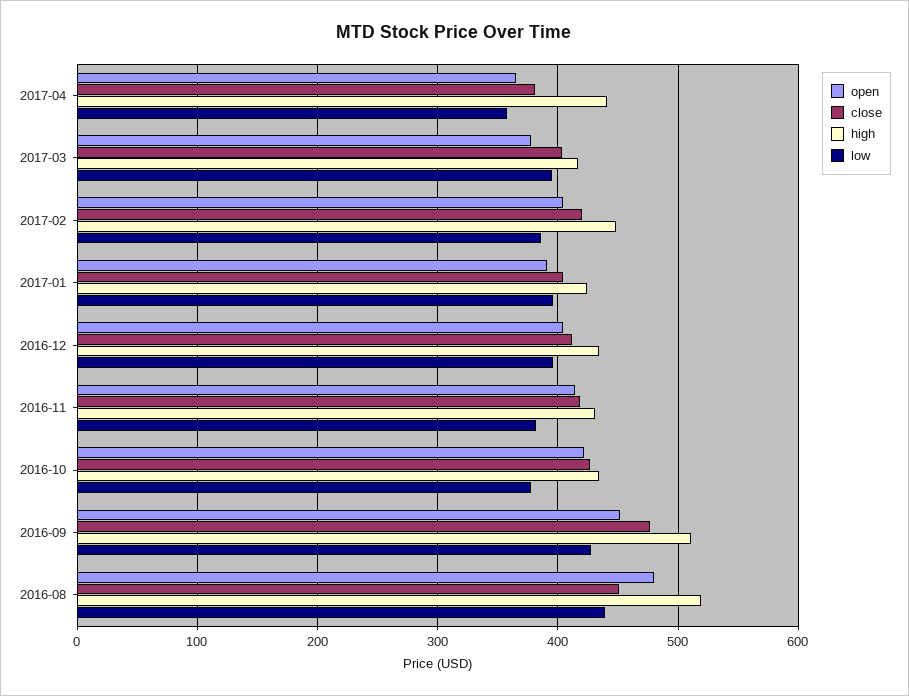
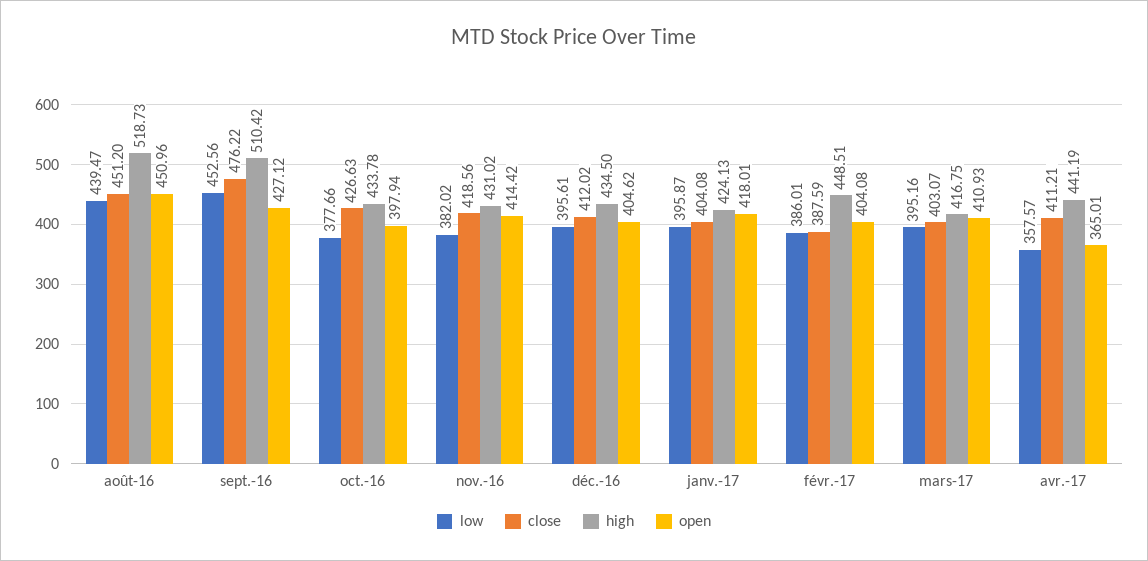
  {
    "open": {
      "2017-04": 365.01,
-     "2017-03": 380,
+     "2017-03": 410.93,
      "2017-02": 404.08,
-     "2017-01": 390,
+     "2017-01": 418.01,
      "2016-12": 404.62,
      "2016-11": 414.42,
-     "2016-10": 420,
+     "2016-10": 397.94,
-     "2016-09": 450,
+     "2016-09": 427.12,
-     "2016-08": 480
+     "2016-08": 450.96
    },
    "close": {
-     "2017-04": 380,
+     "2017-04": 411.21,
      "2017-03": 403.07,
-     "2017-02": 420,
+     "2017-02": 387.59,
      "2017-01": 404.08,
      "2016-12": 412.02,
      "2016-11": 418.56,
      "2016-10": 426.63,
      "2016-09": 476.22,
      "2016-08": 451.2
    },
    "high": {
      "2017-04": 441.19,
      "2017-03": 416.75,
      "2017-02": 448.51,
      "2017-01": 424.13,
      "2016-12": 434.5,
      "2016-11": 431.02,
      "2016-10": 433.78,
      "2016-09": 510.42,
      "2016-08": 518.73
    },
    "low": {
      "2017-04": 357.57,
      "2017-03": 395.16,
      "2017-02": 386.01,
      "2017-01": 395.87,
      "2016-12": 395.61,
      "2016-11": 382.02,
      "2016-10": 377.66,
-     "2016-09": 430,
+     "2016-09": 452.56,
      "2016-08": 439.47
    }
  }

